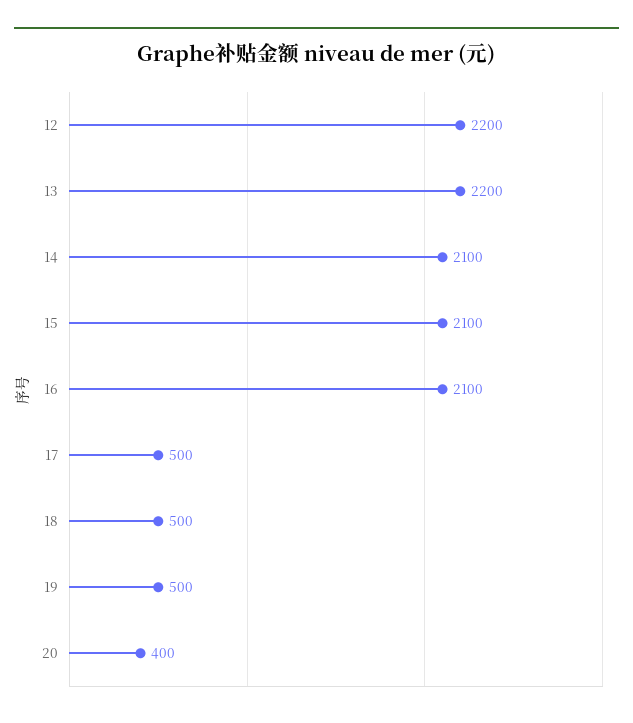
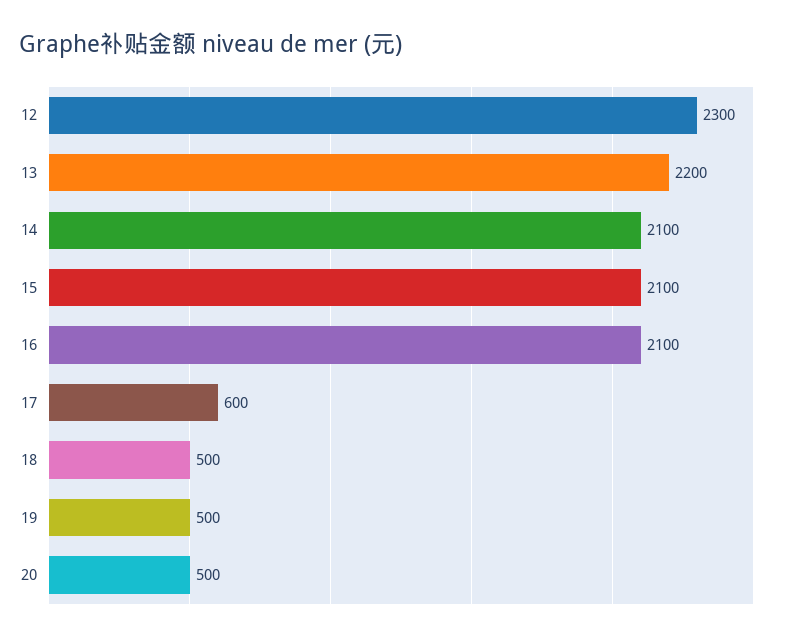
  {
-   "12": 2200,
+   "12": 2300,
    "13": 2200,
    "14": 2100,
    "15": 2100,
    "16": 2100,
-   "17": 500,
+   "17": 600,
    "18": 500,
    "19": 500,
-   "20": 400
+   "20": 500
  }

